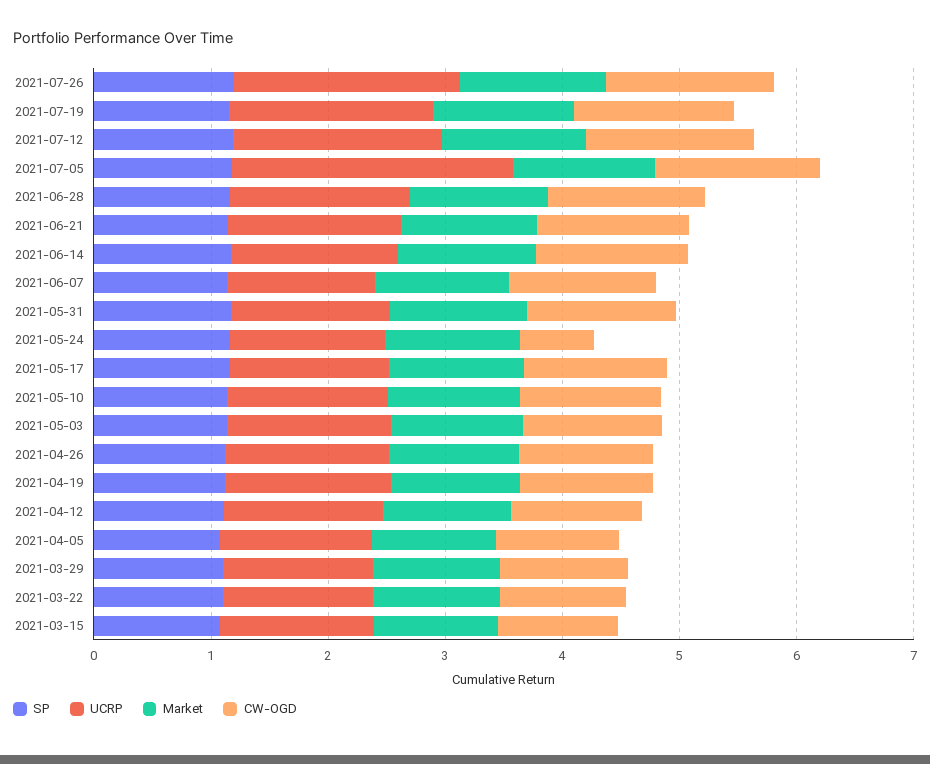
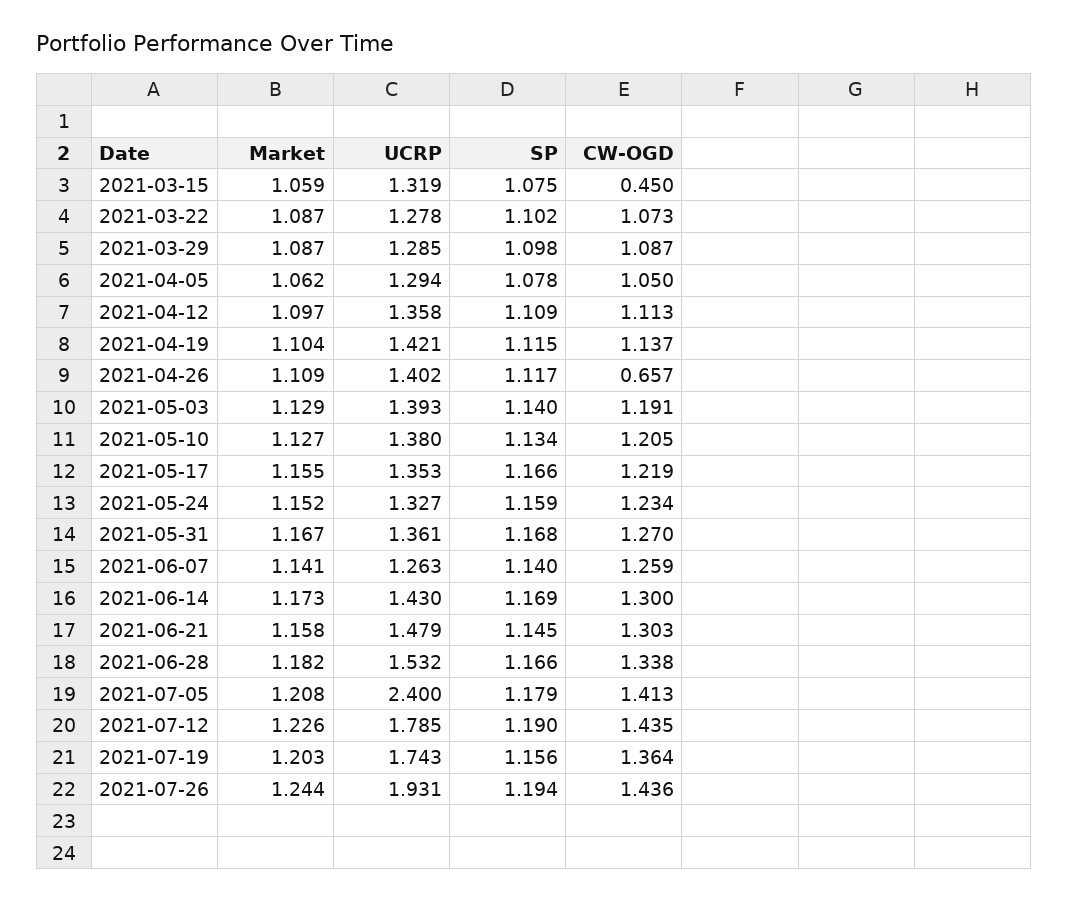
  {
    "SP": {
      "2021-07-26": 1.194,
      "2021-07-19": 1.156,
      "2021-07-12": 1.19,
      "2021-07-05": 1.179,
      "2021-06-28": 1.166,
      "2021-06-21": 1.145,
      "2021-06-14": 1.169,
      "2021-06-07": 1.14,
      "2021-05-31": 1.168,
      "2021-05-24": 1.159,
      "2021-05-17": 1.166,
      "2021-05-10": 1.134,
      "2021-05-03": 1.14,
      "2021-04-26": 1.117,
      "2021-04-19": 1.115,
      "2021-04-12": 1.109,
      "2021-04-05": 1.078,
      "2021-03-29": 1.098,
      "2021-03-22": 1.102,
      "2021-03-15": 1.075
    },
    "UCRP": {
      "2021-07-26": 1.931,
      "2021-07-19": 1.743,
      "2021-07-12": 1.785,
      "2021-07-05": 2.4,
      "2021-06-28": 1.532,
      "2021-06-21": 1.479,
      "2021-06-14": 1.43,
      "2021-06-07": 1.263,
      "2021-05-31": 1.361,
      "2021-05-24": 1.327,
      "2021-05-17": 1.353,
      "2021-05-10": 1.38,
      "2021-05-03": 1.393,
      "2021-04-26": 1.402,
      "2021-04-19": 1.421,
      "2021-04-12": 1.358,
      "2021-04-05": 1.294,
      "2021-03-29": 1.285,
      "2021-03-22": 1.278,
      "2021-03-15": 1.319
    },
    "Market": {
      "2021-07-26": 1.244,
      "2021-07-19": 1.203,
      "2021-07-12": 1.226,
      "2021-07-05": 1.208,
      "2021-06-28": 1.182,
      "2021-06-21": 1.158,
      "2021-06-14": 1.173,
      "2021-06-07": 1.141,
      "2021-05-31": 1.167,
      "2021-05-24": 1.152,
      "2021-05-17": 1.155,
      "2021-05-10": 1.127,
      "2021-05-03": 1.129,
      "2021-04-26": 1.109,
      "2021-04-19": 1.104,
      "2021-04-12": 1.097,
      "2021-04-05": 1.062,
      "2021-03-29": 1.087,
      "2021-03-22": 1.087,
      "2021-03-15": 1.059
    },
    "CW-OGD": {
      "2021-07-26": 1.436,
      "2021-07-19": 1.364,
      "2021-07-12": 1.435,
      "2021-07-05": 1.413,
      "2021-06-28": 1.338,
      "2021-06-21": 1.303,
      "2021-06-14": 1.3,
      "2021-06-07": 1.259,
      "2021-05-31": 1.27,
-     "2021-05-24": 0.6,
+     "2021-05-24": 1.234,
      "2021-05-17": 1.219,
      "2021-05-10": 1.205,
      "2021-05-03": 1.191,
-     "2021-04-26": 1.2,
+     "2021-04-26": 0.657,
      "2021-04-19": 1.137,
      "2021-04-12": 1.113,
      "2021-04-05": 1.05,
      "2021-03-29": 1.087,
      "2021-03-22": 1.073,
-     "2021-03-15": 1
+     "2021-03-15": 0.45
    }
  }

